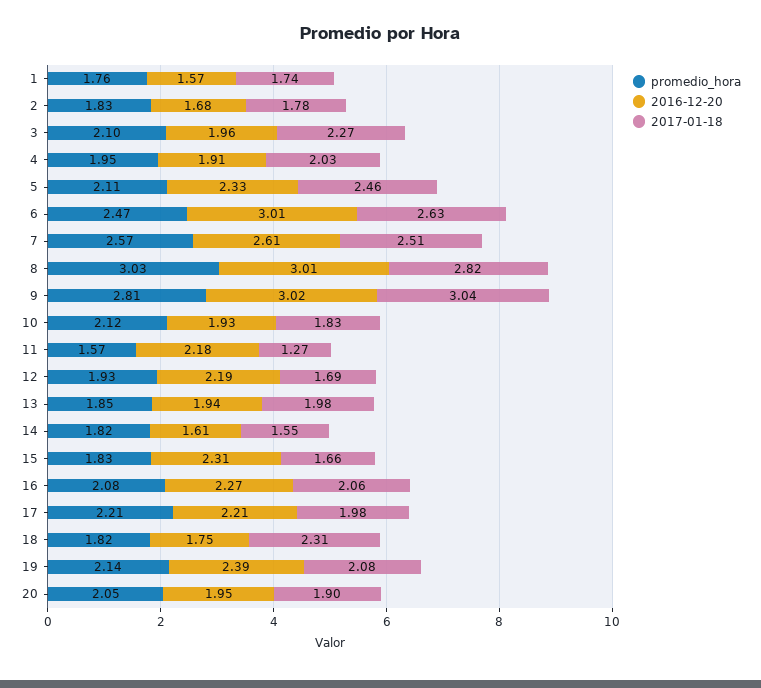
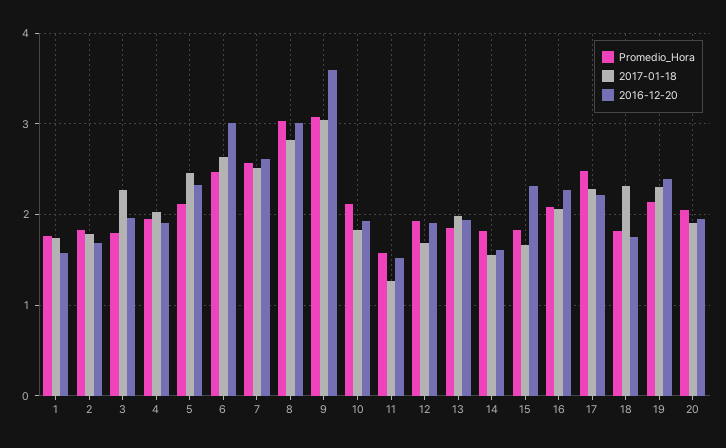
  {
    "promedio_hora": {
      "1": 1.76,
      "2": 1.83,
-     "3": 2.1,
+     "3": 1.8,
      "4": 1.95,
      "5": 2.11,
      "6": 2.47,
      "7": 2.57,
      "8": 3.03,
-     "9": 2.81,
+     "9": 3.1,
      "10": 2.12,
      "11": 1.57,
      "12": 1.93,
      "13": 1.85,
      "14": 1.82,
      "15": 1.83,
      "16": 2.08,
-     "17": 2.21,
+     "17": 2.5,
      "18": 1.82,
      "19": 2.14,
      "20": 2.05
    },
    "2016-12-20": {
      "1": 1.57,
      "2": 1.68,
      "3": 1.96,
      "4": 1.91,
      "5": 2.33,
      "6": 3.01,
      "7": 2.61,
      "8": 3.01,
-     "9": 3.02,
+     "9": 3.6,
      "10": 1.93,
-     "11": 2.18,
+     "11": 1.5,
-     "12": 2.19,
+     "12": 1.9,
      "13": 1.94,
      "14": 1.61,
      "15": 2.31,
      "16": 2.27,
      "17": 2.21,
      "18": 1.75,
      "19": 2.39,
      "20": 1.95
    },
    "2017-01-18": {
      "1": 1.74,
      "2": 1.78,
      "3": 2.27,
      "4": 2.03,
      "5": 2.46,
      "6": 2.63,
      "7": 2.51,
      "8": 2.82,
      "9": 3.04,
      "10": 1.83,
      "11": 1.27,
      "12": 1.69,
      "13": 1.98,
      "14": 1.55,
      "15": 1.66,
      "16": 2.06,
-     "17": 1.98,
+     "17": 2.3,
      "18": 2.31,
-     "19": 2.08,
+     "19": 2.3,
      "20": 1.9
    }
  }

